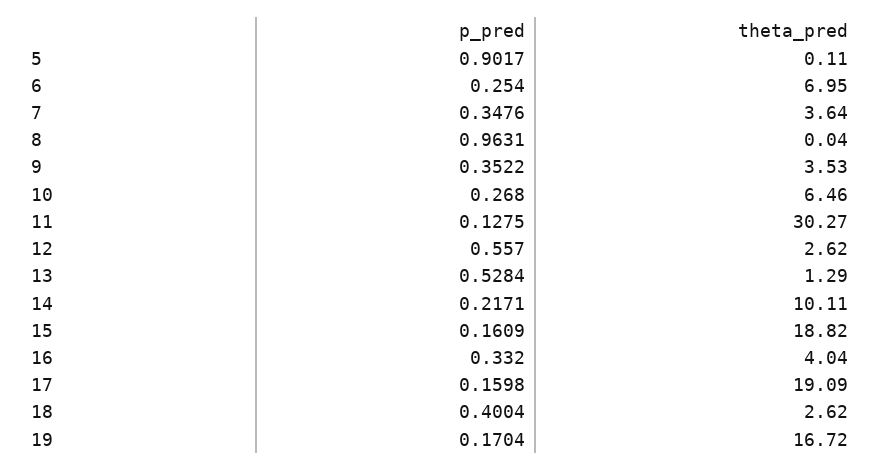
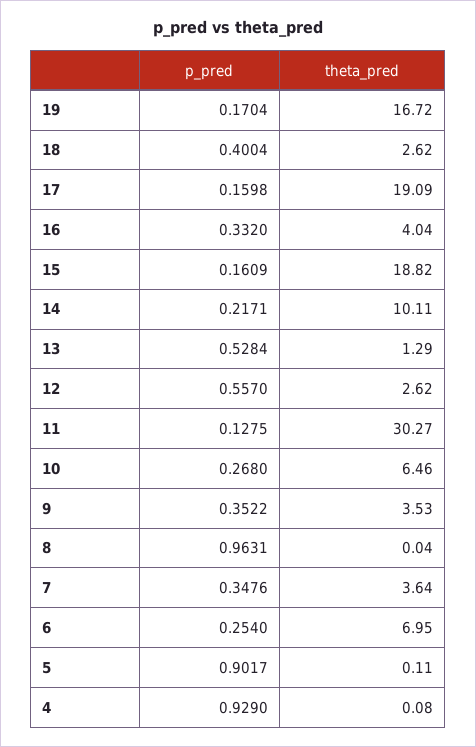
  {
    "p_pred": {
      "5": 0.9017,
      "6": 0.254,
      "7": 0.3476,
      "8": 0.9631,
      "9": 0.3522,
      "10": 0.268,
      "11": 0.1275,
      "12": 0.557,
      "13": 0.5284,
      "14": 0.2171,
      "15": 0.1609,
      "16": 0.332,
      "17": 0.1598,
      "18": 0.4004,
-     "19": 0.1704
+     "19": 0.1704,
+     "4": 0.929
    },
    "theta_pred": {
      "5": 0.11,
      "6": 6.95,
      "7": 3.64,
      "8": 0.04,
      "9": 3.53,
      "10": 6.46,
      "11": 30.27,
      "12": 2.62,
      "13": 1.29,
      "14": 10.11,
      "15": 18.82,
      "16": 4.04,
      "17": 19.09,
      "18": 2.62,
-     "19": 16.72
+     "19": 16.72,
+     "4": 0.08
    }
  }

